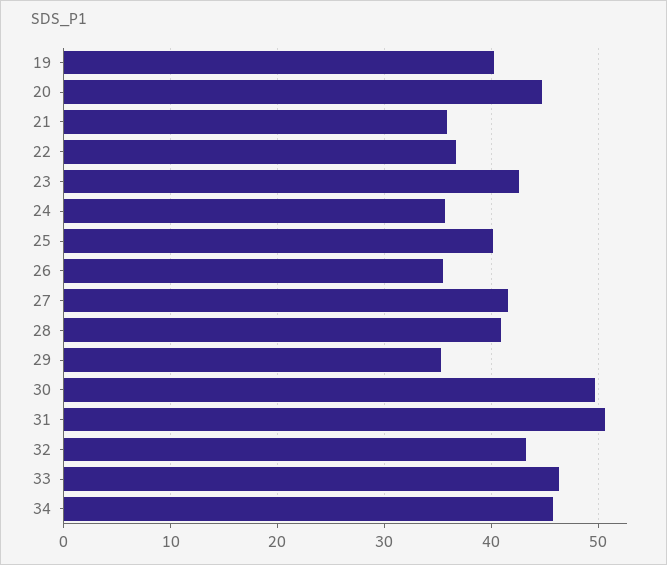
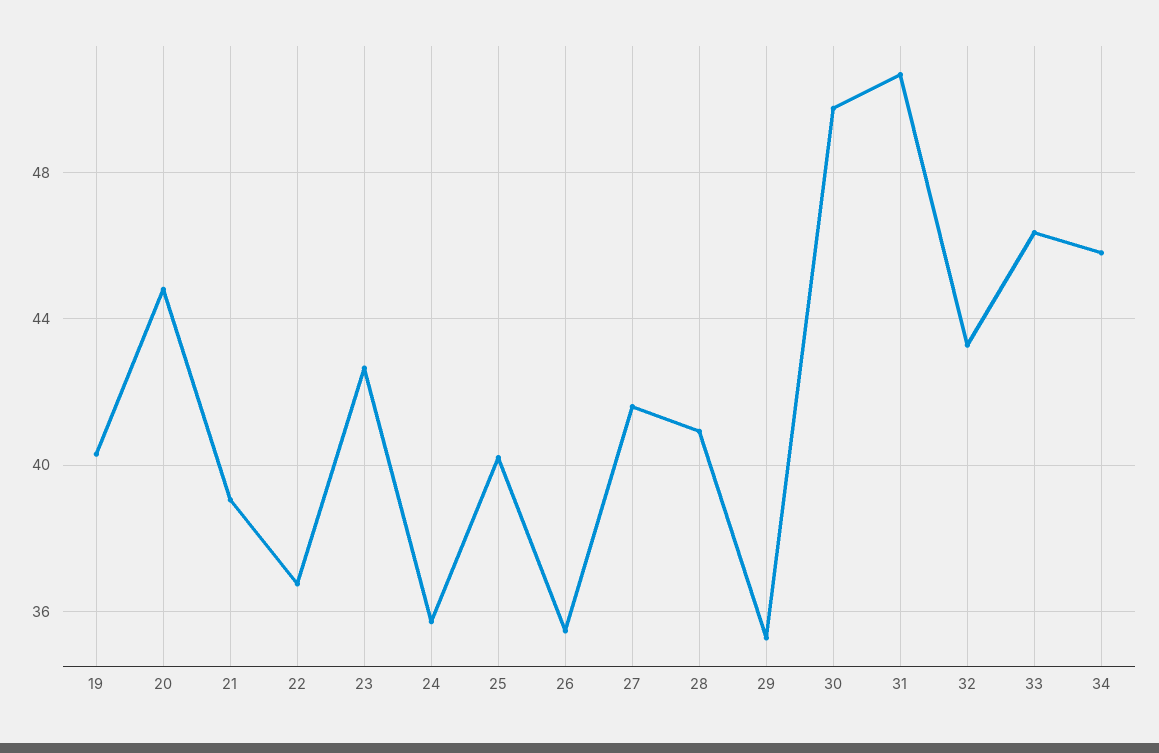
  {
    "19": 40.5,
    "20": 45,
-   "21": 36,
+   "21": 39,
    "22": 37,
    "23": 42.5,
    "24": 35.5,
    "25": 40,
    "26": 35.5,
    "27": 41.5,
    "28": 41,
    "29": 35.5,
    "30": 50,
    "31": 50.5,
    "32": 43.5,
    "33": 46.5,
    "34": 46
  }

